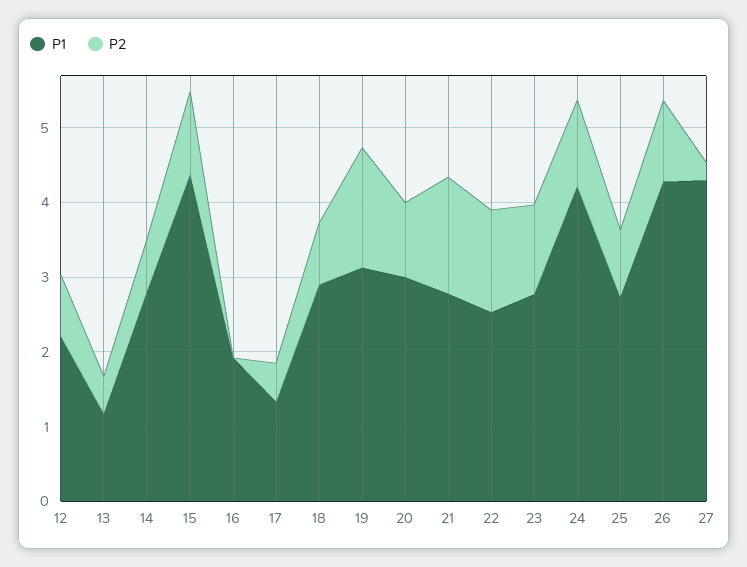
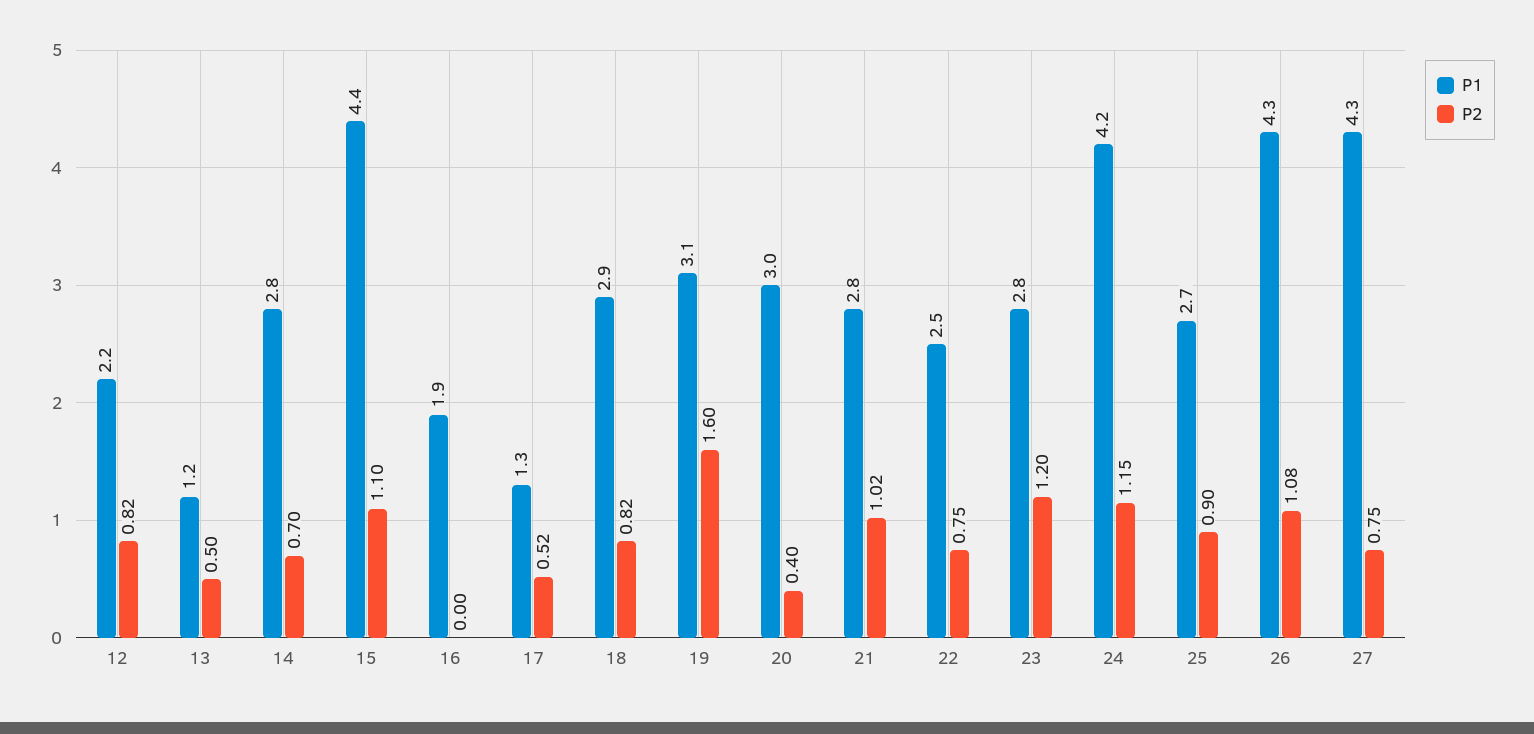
  {
    "P1": {
      "12": 2.2,
      "13": 1.2,
      "14": 2.8,
      "15": 4.4,
      "16": 1.9,
      "17": 1.3,
      "18": 2.9,
      "19": 3.1,
      "20": 3,
      "21": 2.8,
      "22": 2.5,
      "23": 2.8,
      "24": 4.2,
      "25": 2.7,
      "26": 4.3,
      "27": 4.3
    },
    "P2": {
      "12": 0.82,
      "13": 0.5,
      "14": 0.7,
      "15": 1.1,
      "16": 0,
      "17": 0.52,
      "18": 0.82,
      "19": 1.6,
-     "20": 1,
+     "20": 0.4,
-     "21": 1.6,
+     "21": 1.02,
-     "22": 1.4,
+     "22": 0.75,
      "23": 1.2,
      "24": 1.15,
      "25": 0.9,
      "26": 1.08,
-     "27": 0.2
+     "27": 0.75
    }
  }

